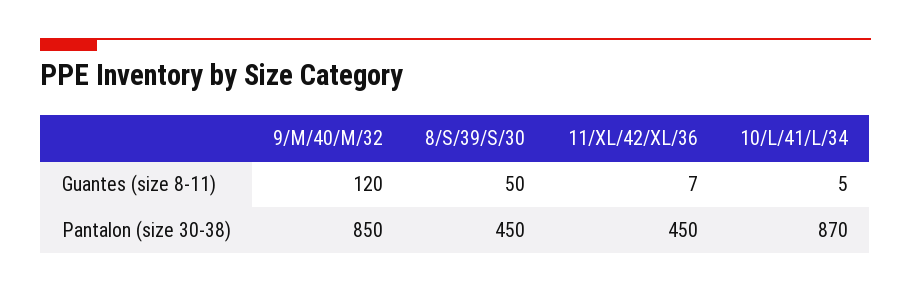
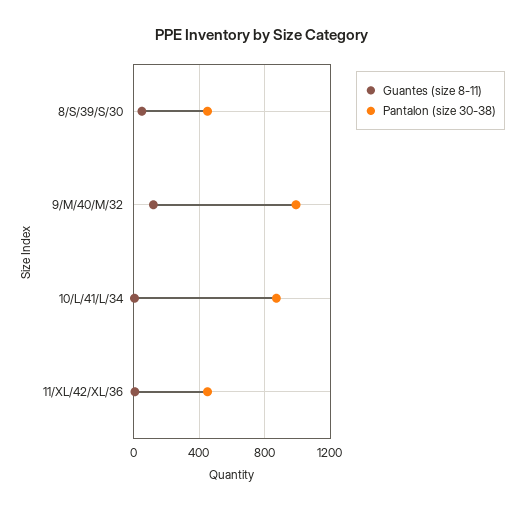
  {
    "Guantes (size 8-11)": {
      "9/M/40/M/32": 120,
      "8/S/39/S/30": 50,
      "11/XL/42/XL/36": 7,
      "10/L/41/L/34": 5
    },
    "Pantalon (size 30-38)": {
-     "9/M/40/M/32": 850,
+     "9/M/40/M/32": 1000,
      "8/S/39/S/30": 450,
      "11/XL/42/XL/36": 450,
      "10/L/41/L/34": 870
    }
  }

